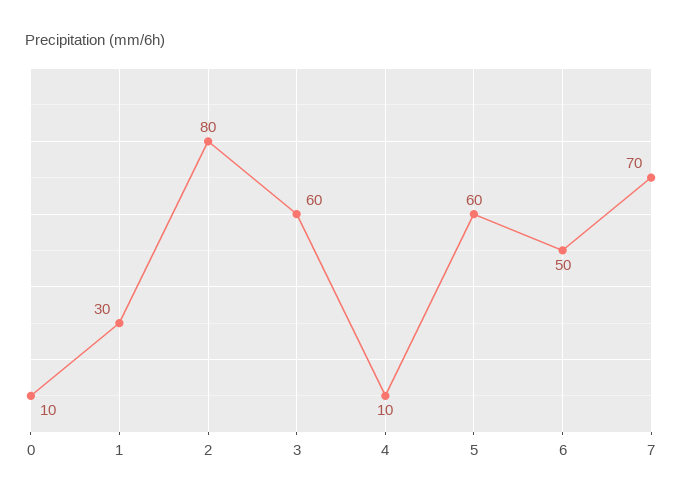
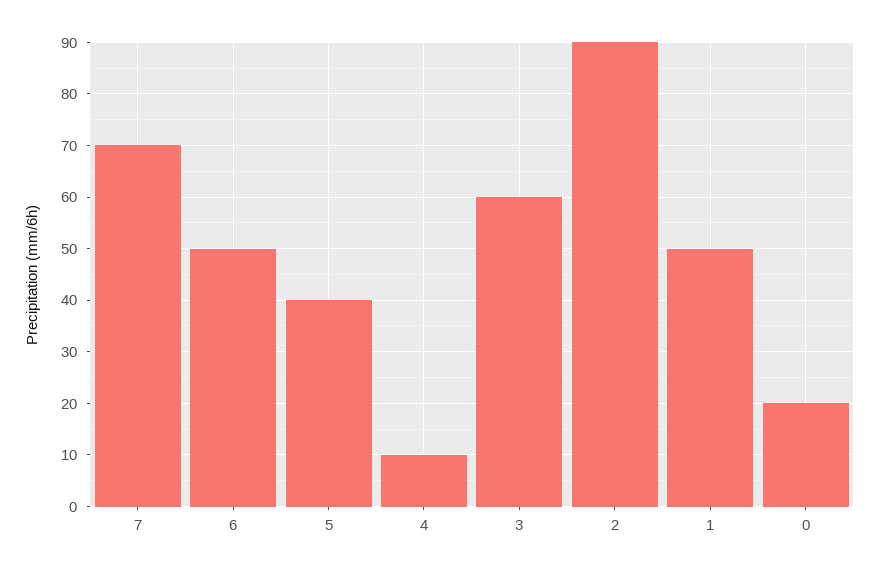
  {
-   "0": 10,
+   "0": 20,
-   "1": 30,
+   "1": 50,
-   "2": 80,
+   "2": 90,
    "3": 60,
    "4": 10,
-   "5": 60,
+   "5": 40,
    "6": 50,
    "7": 70
  }

